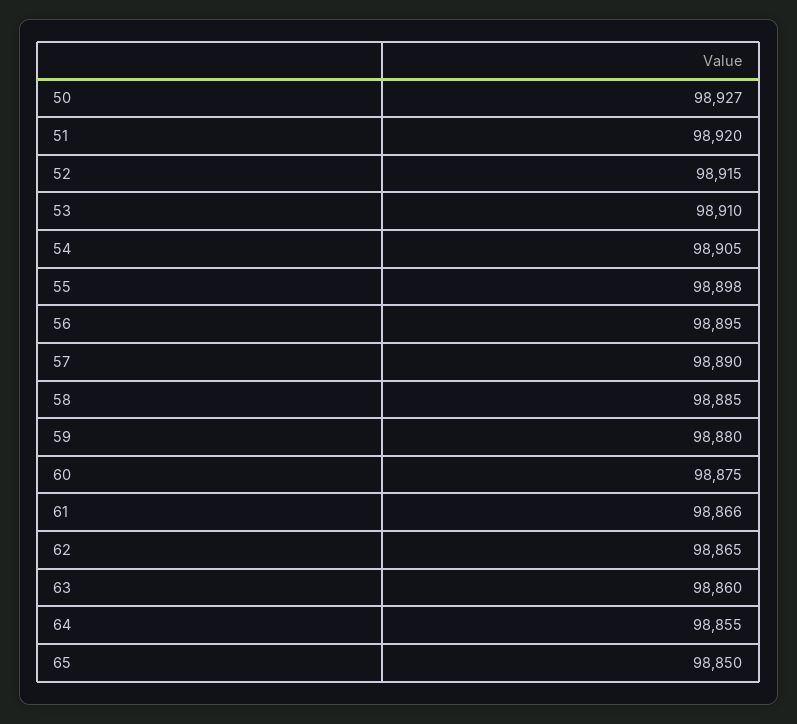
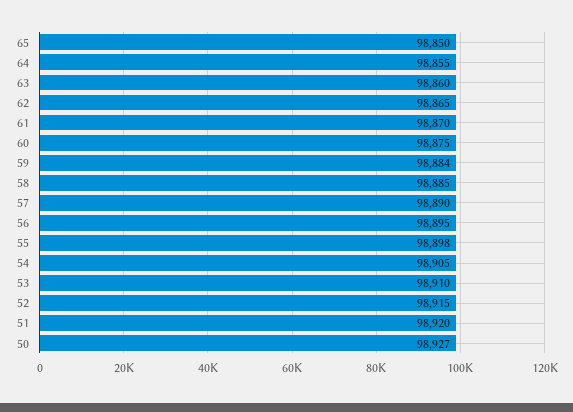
  {
    "50": 98927,
    "51": 98920,
    "52": 98915,
    "53": 98910,
    "54": 98905,
    "55": 98898,
    "56": 98895,
    "57": 98890,
    "58": 98885,
-   "59": 98880,
+   "59": 98884,
    "60": 98875,
-   "61": 98866,
+   "61": 98870,
    "62": 98865,
    "63": 98860,
    "64": 98855,
    "65": 98850
  }

